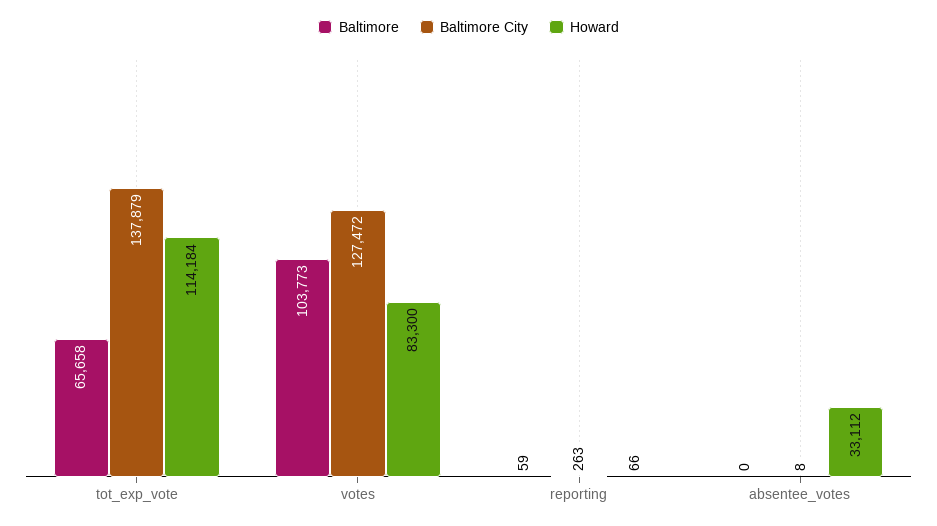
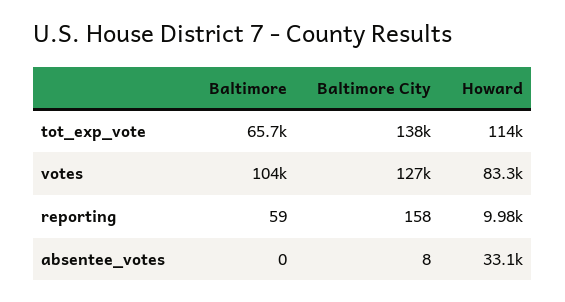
  {
    "Baltimore": {
      "tot_exp_vote": 65658,
      "votes": 103773,
      "reporting": 59,
      "absentee_votes": 0
    },
    "Baltimore City": {
      "tot_exp_vote": 137879,
      "votes": 127472,
-     "reporting": 263,
+     "reporting": 158,
      "absentee_votes": 8
    },
    "Howard": {
      "tot_exp_vote": 114184,
      "votes": 83300,
-     "reporting": 66,
+     "reporting": 9980,
      "absentee_votes": 33112
    }
  }

